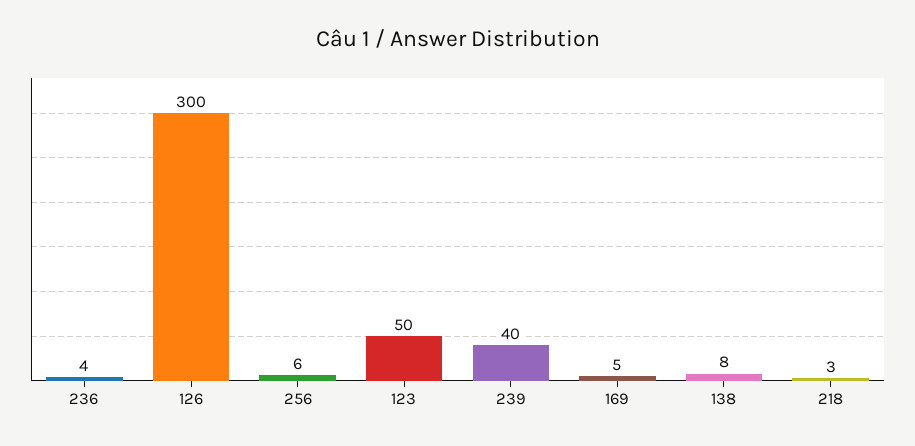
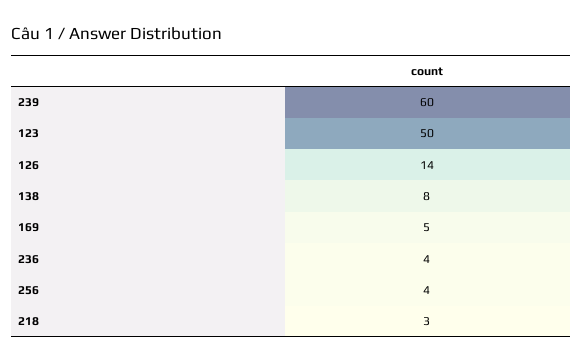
  {
    "236": 4,
-   "126": 300,
+   "126": 14,
-   "256": 6,
+   "256": 4,
    "123": 50,
-   "239": 40,
+   "239": 60,
    "169": 5,
    "138": 8,
    "218": 3
  }

